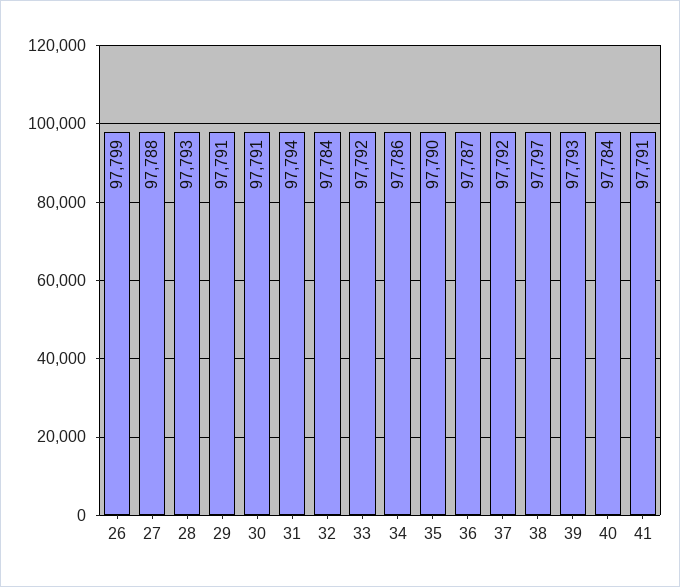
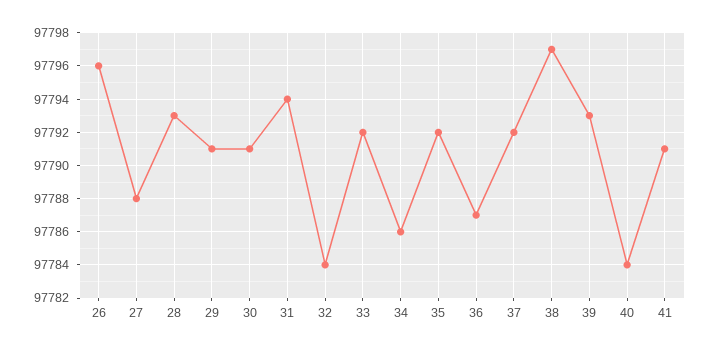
  {
-   "26": 97799,
+   "26": 97796,
    "27": 97788,
    "28": 97793,
    "29": 97791,
    "30": 97791,
    "31": 97794,
    "32": 97784,
    "33": 97792,
    "34": 97786,
-   "35": 97790,
+   "35": 97792,
    "36": 97787,
    "37": 97792,
    "38": 97797,
    "39": 97793,
    "40": 97784,
    "41": 97791
  }

